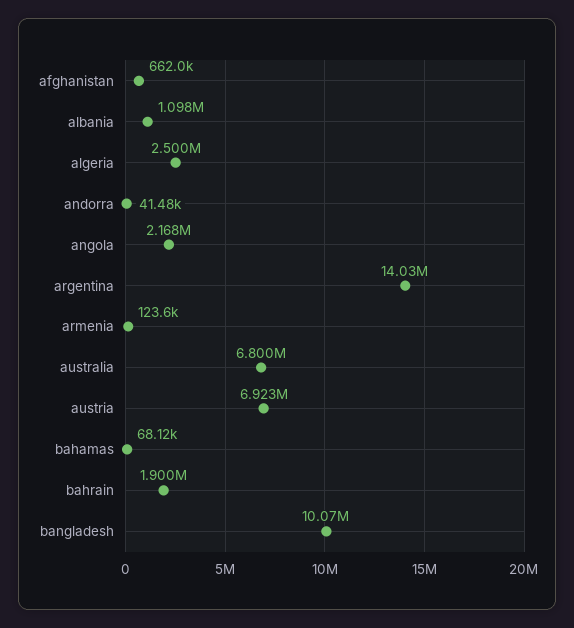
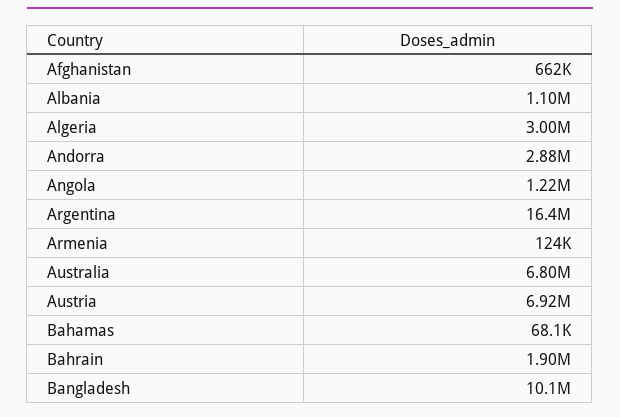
  {
    "afghanistan": 662000,
    "albania": 1098000,
-   "algeria": 2500000,
+   "algeria": 3000000,
-   "andorra": 41480,
+   "andorra": 2880000,
-   "angola": 2168000,
+   "angola": 1220000,
-   "argentina": 14030000,
+   "argentina": 16400000,
    "armenia": 123600,
    "australia": 6800000,
    "austria": 6923000,
    "bahamas": 68120,
    "bahrain": 1900000,
    "bangladesh": 10070000
  }

